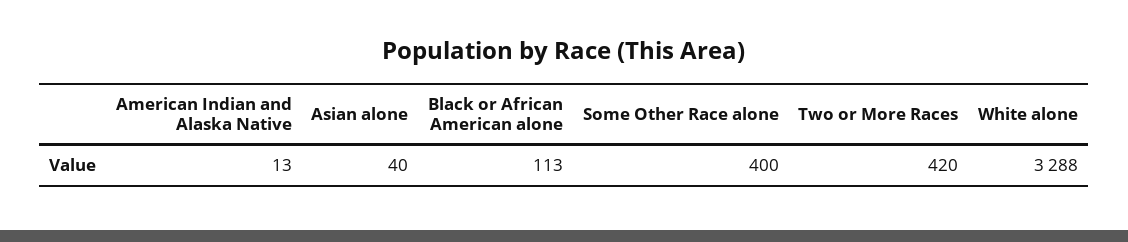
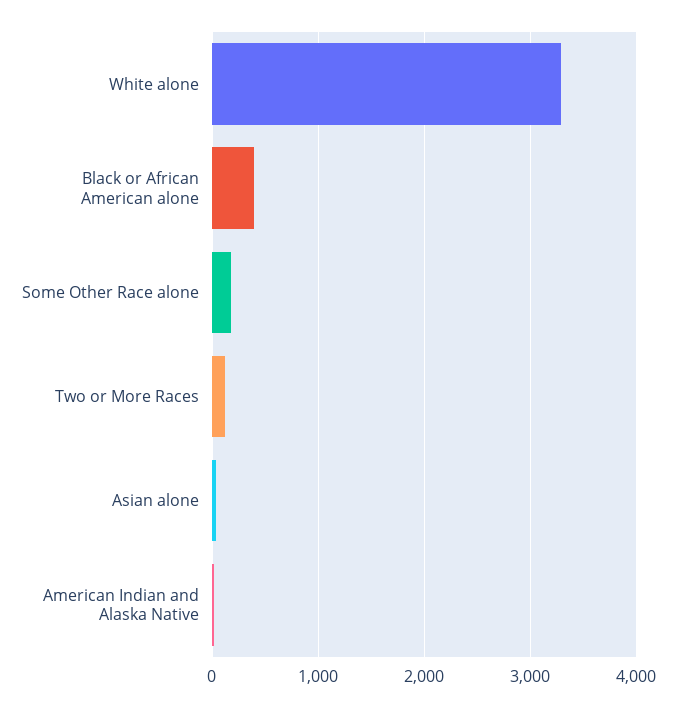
  {
    "American Indian and Alaska Native": 13,
    "Asian alone": 40,
-   "Black or African American alone": 113,
+   "Black or African American alone": 400,
-   "Some Other Race alone": 400,
+   "Some Other Race alone": 200,
-   "Two or More Races": 420,
+   "Two or More Races": 100,
    "White alone": 3288
  }

